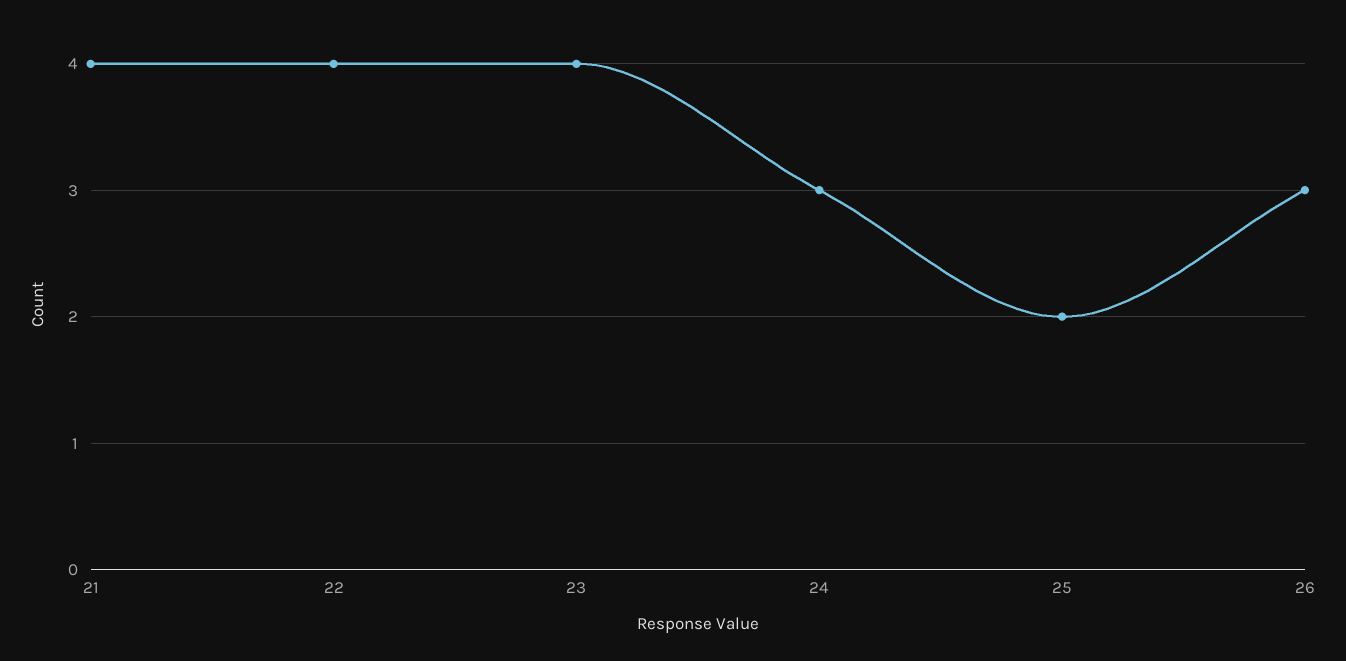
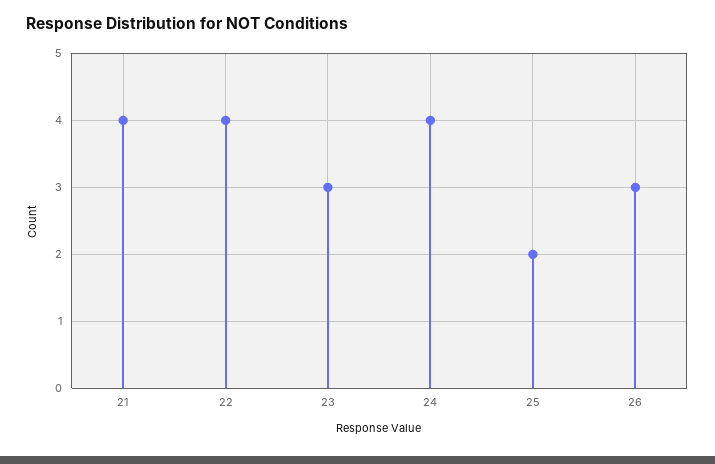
  {
    "21": 4,
    "22": 4,
-   "23": 4,
+   "23": 3,
-   "24": 3,
+   "24": 4,
    "25": 2,
    "26": 3
  }

